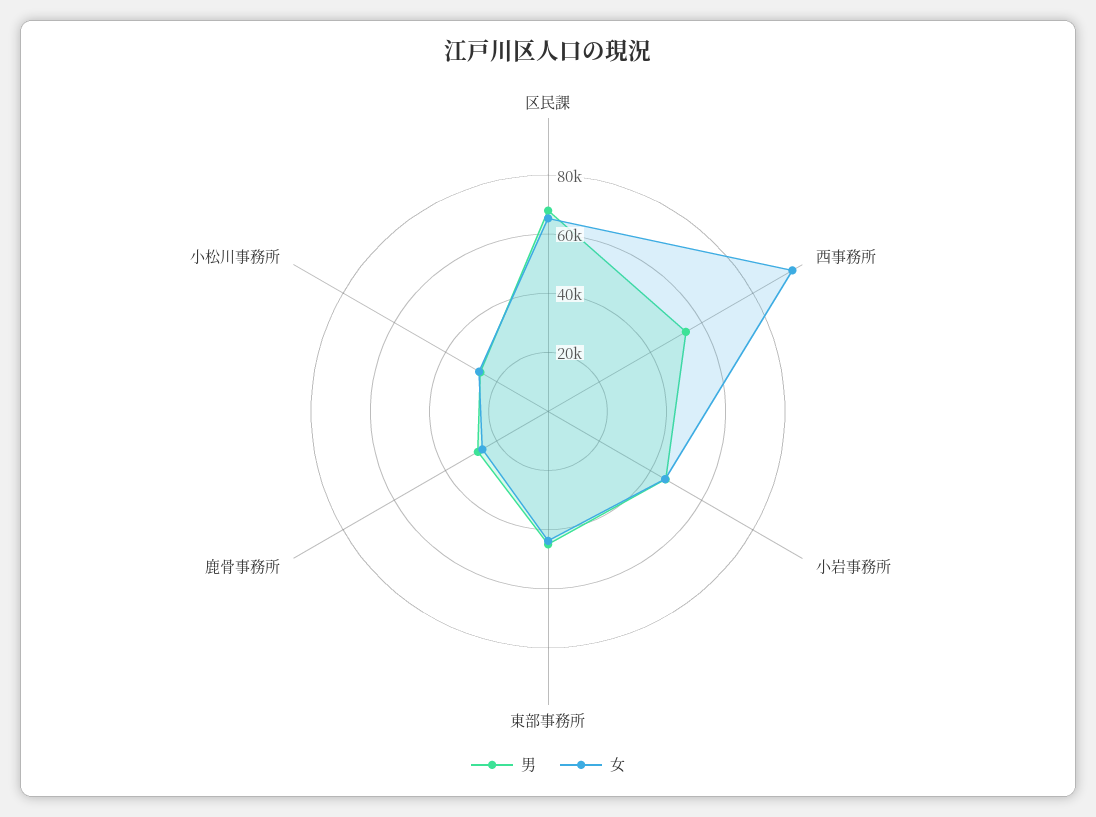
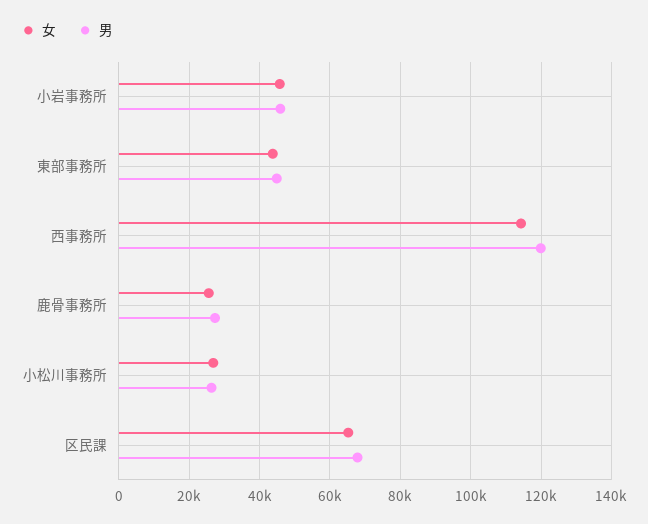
  {
    "男": {
      "区民課": 68000,
-     "西事務所": 55000,
+     "西事務所": 120000,
      "小岩事務所": 46000,
      "東部事務所": 44000,
      "鹿骨事務所": 28000,
      "小松川事務所": 26000
    },
    "女": {
      "区民課": 66000,
-     "西事務所": 95000,
+     "西事務所": 114000,
      "小岩事務所": 46000,
      "東部事務所": 44000,
      "鹿骨事務所": 26000,
      "小松川事務所": 26000
    }
  }

